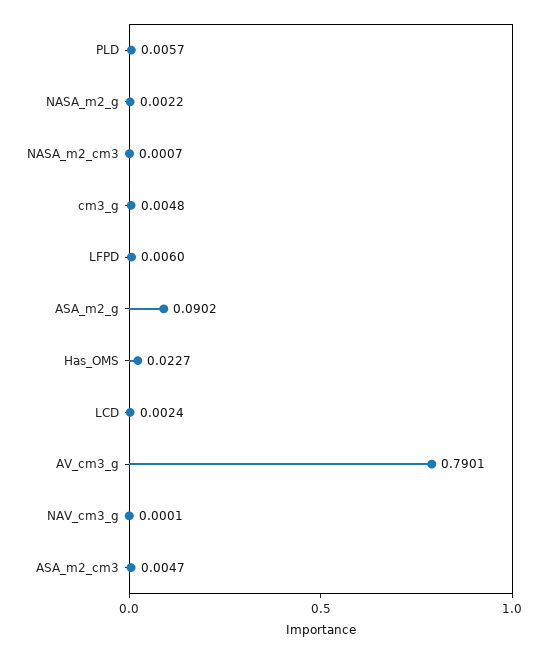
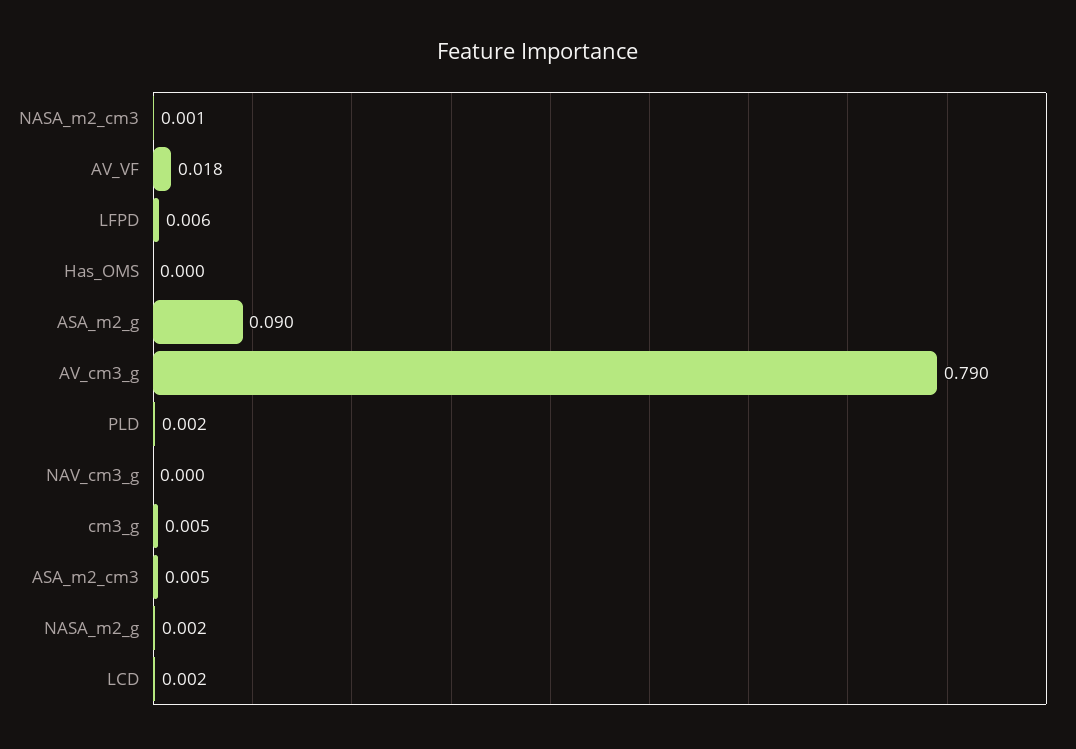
  {
-   "PLD": 0.0057,
+   "PLD": 0.002,
    "NASA_m2_g": 0.0022,
    "NASA_m2_cm3": 0.0007,
    "cm3_g": 0.0048,
    "LFPD": 0.006,
    "ASA_m2_g": 0.0902,
-   "Has_OMS": 0.0227,
+   "Has_OMS": 0,
    "LCD": 0.0024,
    "AV_cm3_g": 0.7901,
    "NAV_cm3_g": 0.0001,
-   "ASA_m2_cm3": 0.0047
+   "ASA_m2_cm3": 0.0047,
+   "AV_VF": 0.018
  }

